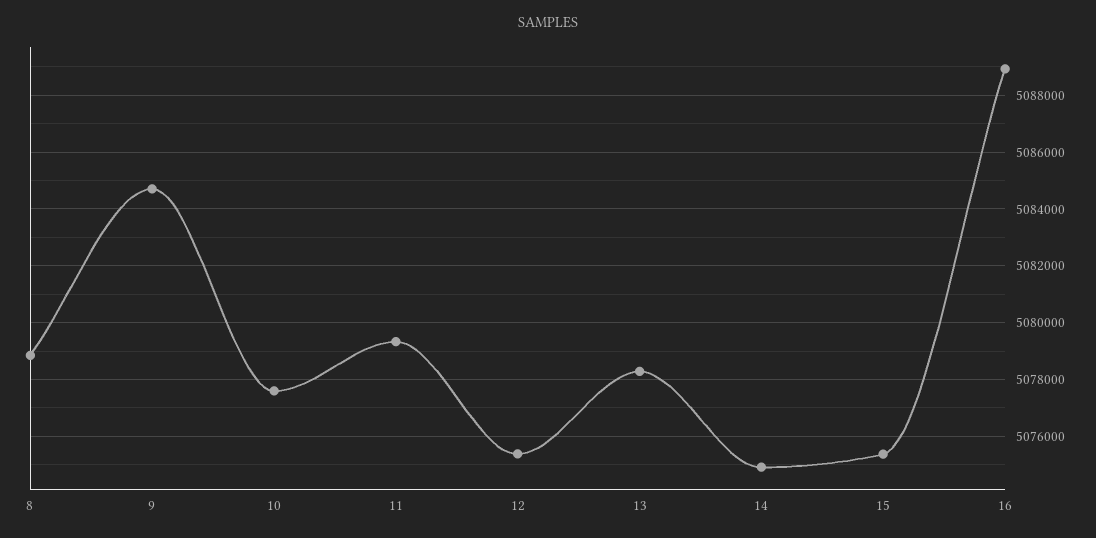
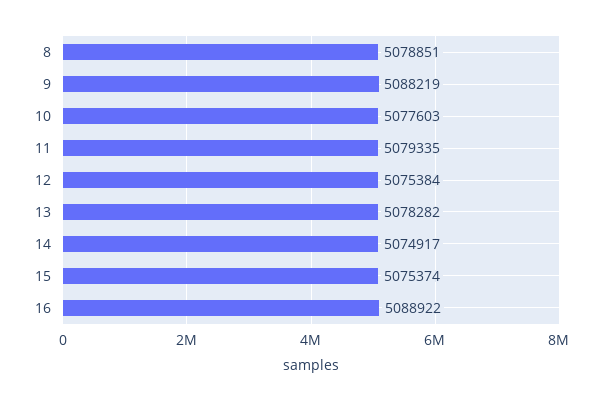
  {
    "8": 5078851,
-   "9": 5084750,
+   "9": 5088219,
    "10": 5077603,
    "11": 5079335,
    "12": 5075384,
    "13": 5078282,
    "14": 5074917,
    "15": 5075374,
    "16": 5088922
  }

